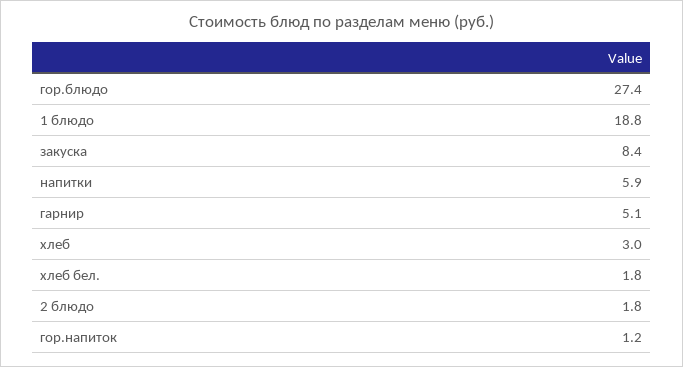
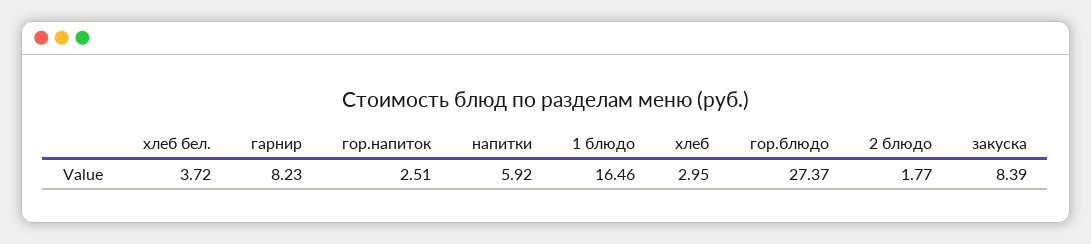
  {
    "гор.блюдо": 27.37,
-   "1 блюдо": 18.8,
+   "1 блюдо": 16.46,
    "закуска": 8.39,
    "напитки": 5.92,
-   "гарнир": 5.1,
+   "гарнир": 8.23,
    "хлеб": 2.95,
-   "хлеб бел.": 1.8,
+   "хлеб бел.": 3.72,
    "2 блюдо": 1.77,
-   "гор.напиток": 1.2
+   "гор.напиток": 2.51
  }

